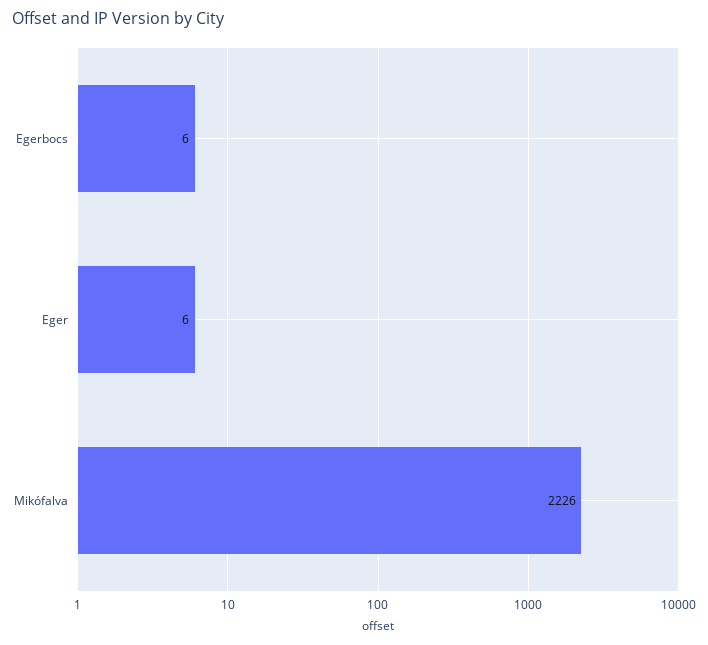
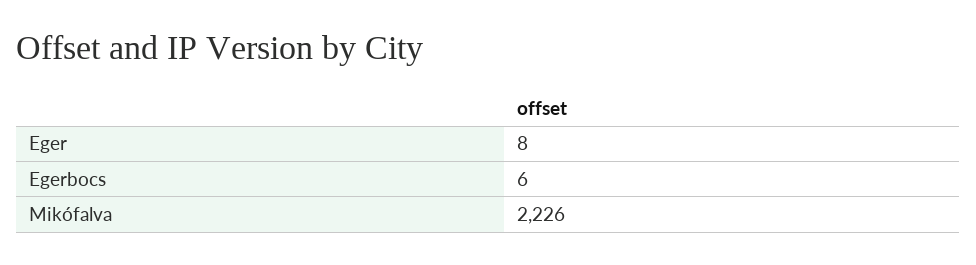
  {
    "Egerbocs": 6,
-   "Eger": 6,
+   "Eger": 8,
    "Mikófalva": 2226
  }

